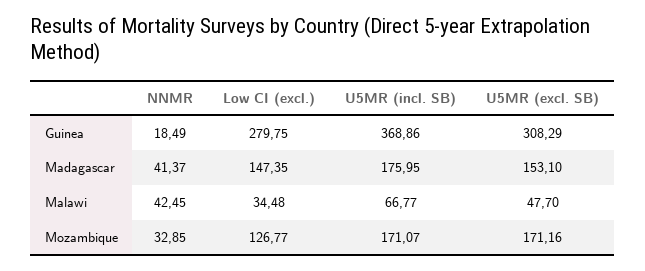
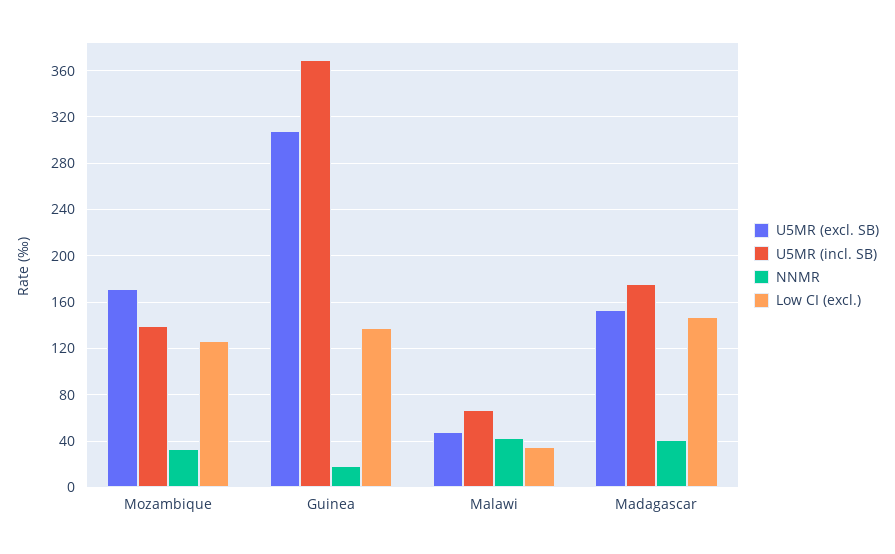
  {
    "NNMR": {
      "Guinea": 18.49,
      "Madagascar": 41.37,
      "Malawi": 42.45,
      "Mozambique": 32.85
    },
    "Low CI (excl.)": {
-     "Guinea": 279.75,
+     "Guinea": 140,
      "Madagascar": 147.35,
      "Malawi": 34.48,
      "Mozambique": 126.77
    },
    "U5MR (incl. SB)": {
      "Guinea": 368.86,
      "Madagascar": 175.95,
      "Malawi": 66.77,
-     "Mozambique": 171.07
+     "Mozambique": 140
    },
    "U5MR (excl. SB)": {
      "Guinea": 308.29,
      "Madagascar": 153.1,
      "Malawi": 47.7,
      "Mozambique": 171.16
    }
  }

